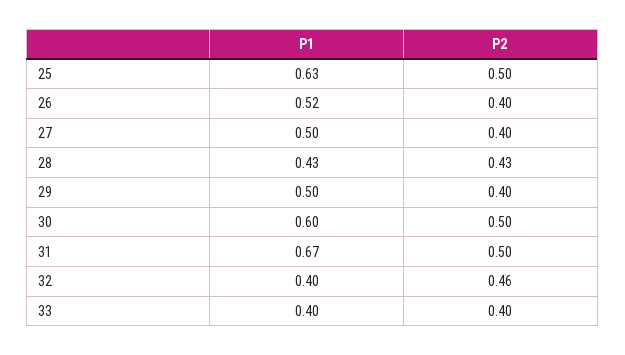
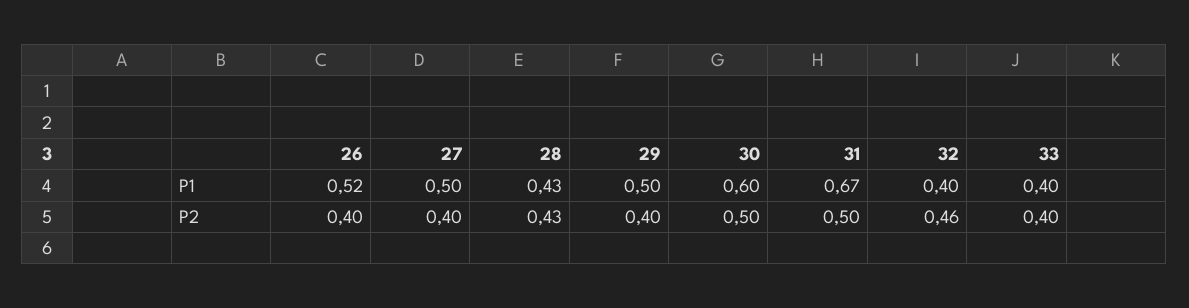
  {
    "P1": {
-     "25": 0.63,
      "26": 0.52,
      "27": 0.5,
      "28": 0.43,
      "29": 0.5,
      "30": 0.6,
      "31": 0.67,
      "32": 0.4,
      "33": 0.4
    },
    "P2": {
-     "25": 0.5,
      "26": 0.4,
      "27": 0.4,
      "28": 0.43,
      "29": 0.4,
      "30": 0.5,
      "31": 0.5,
      "32": 0.46,
      "33": 0.4
    }
  }

